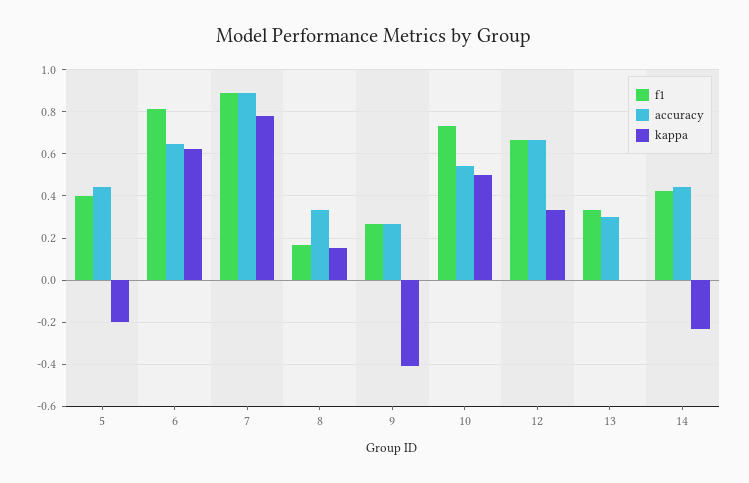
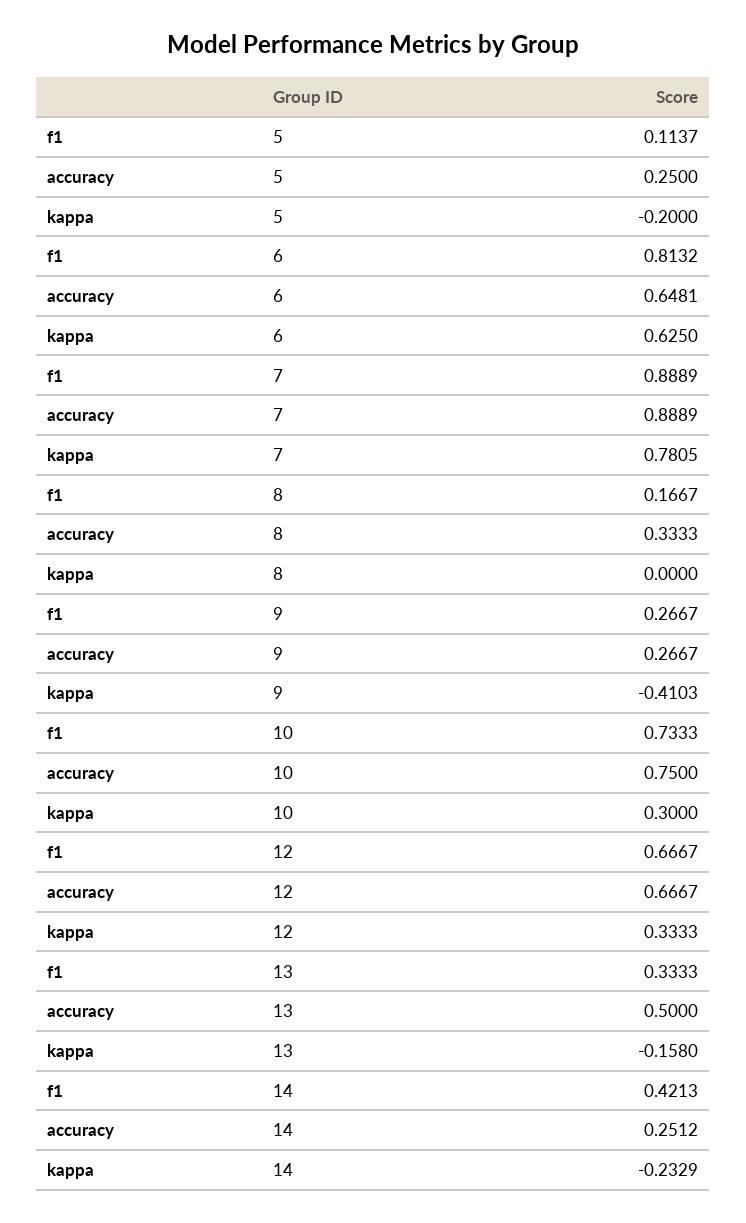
  {
    "f1": {
-     "5": 0.4,
+     "5": 0.1137,
      "6": 0.8132,
      "7": 0.8889,
      "8": 0.1667,
      "9": 0.2667,
      "10": 0.7333,
      "12": 0.6667,
      "13": 0.3333,
      "14": 0.4213
    },
    "accuracy": {
-     "5": 0.45,
+     "5": 0.25,
      "6": 0.6481,
      "7": 0.8889,
      "8": 0.3333,
      "9": 0.2667,
-     "10": 0.55,
+     "10": 0.75,
      "12": 0.6667,
-     "13": 0.3,
+     "13": 0.5,
-     "14": 0.45
+     "14": 0.2512
    },
    "kappa": {
      "5": -0.2,
      "6": 0.625,
      "7": 0.7805,
-     "8": 0.15,
+     "8": 0,
      "9": -0.4103,
-     "10": 0.5,
+     "10": 0.3,
      "12": 0.3333,
-     "13": 0,
+     "13": -0.158,
      "14": -0.2329
    }
  }

